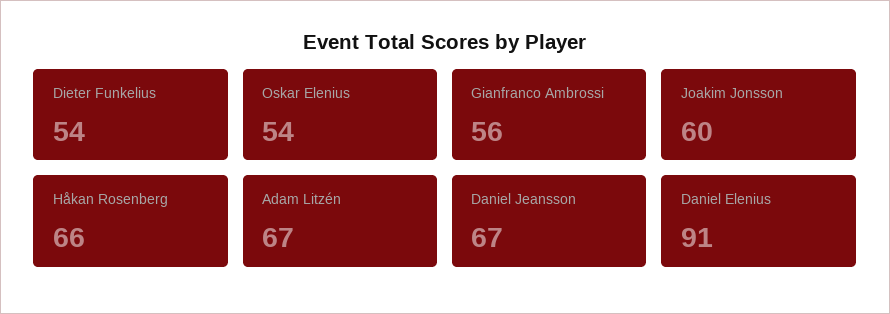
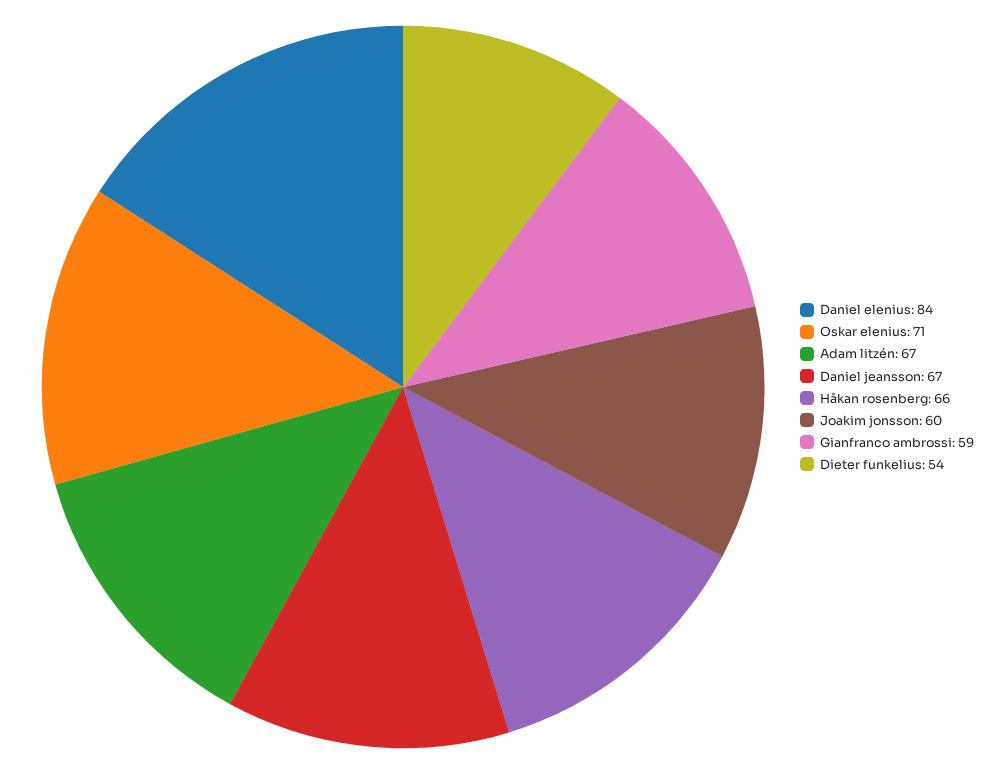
  {
    "Dieter Funkelius": 54,
-   "Oskar Elenius": 54,
+   "Oskar Elenius": 71,
-   "Gianfranco Ambrossi": 56,
+   "Gianfranco Ambrossi": 59,
    "Joakim Jonsson": 60,
    "Håkan Rosenberg": 66,
    "Adam Litzén": 67,
    "Daniel Jeansson": 67,
-   "Daniel Elenius": 91
+   "Daniel Elenius": 84
  }

